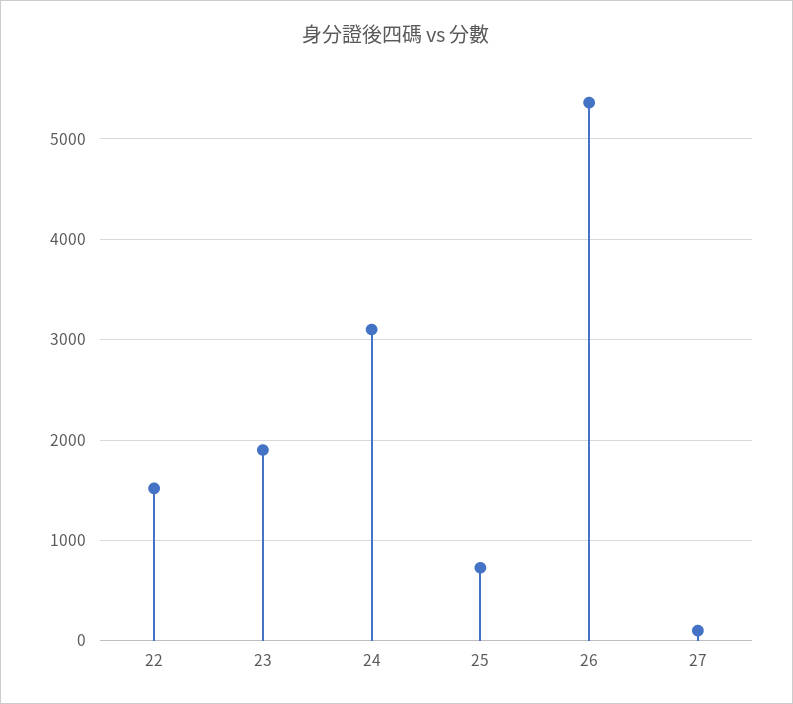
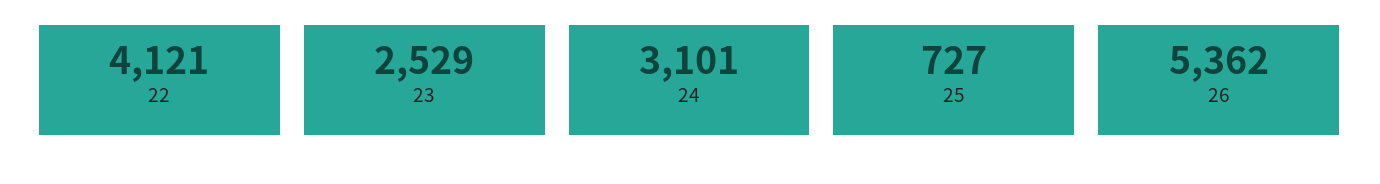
  {
-   "22": 1500,
+   "22": 4121,
-   "23": 1900,
+   "23": 2529,
    "24": 3101,
    "25": 727,
-   "26": 5362,
+   "26": 5362
-   "27": 100
  }

